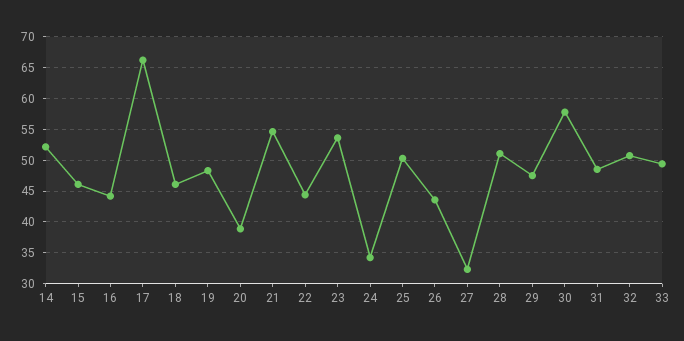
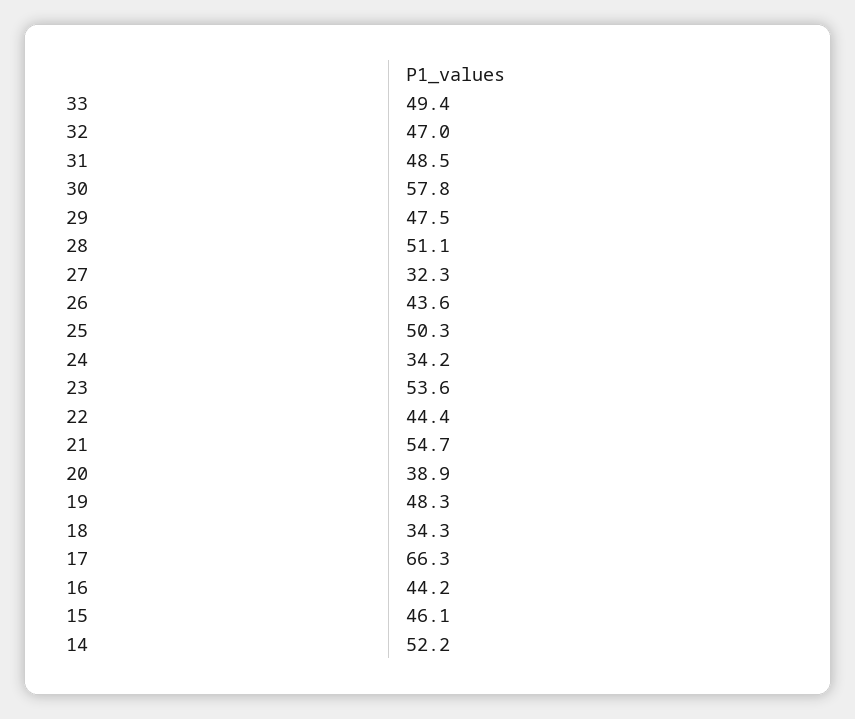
  {
    "14": 52.2,
    "15": 46.1,
    "16": 44.2,
    "17": 66.3,
-   "18": 46,
+   "18": 34.3,
    "19": 48.3,
    "20": 38.9,
    "21": 54.7,
    "22": 44.4,
    "23": 53.6,
    "24": 34.2,
    "25": 50.3,
    "26": 43.6,
    "27": 32.3,
    "28": 51.1,
    "29": 47.5,
    "30": 57.8,
    "31": 48.5,
-   "32": 51,
+   "32": 47,
    "33": 49.4
  }

